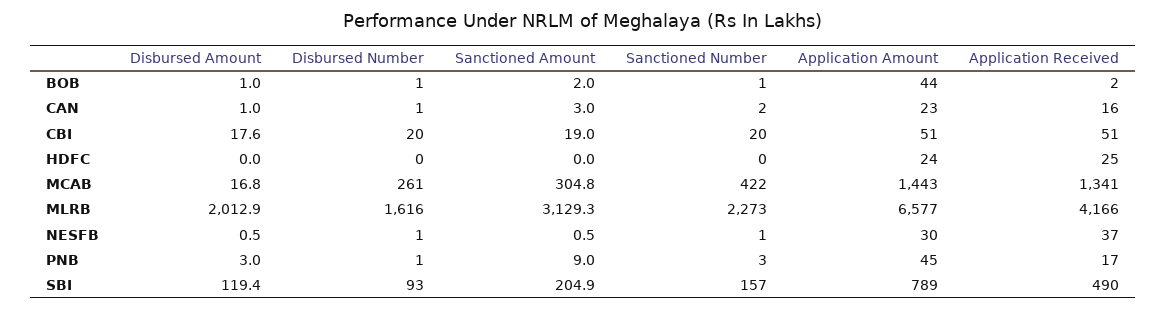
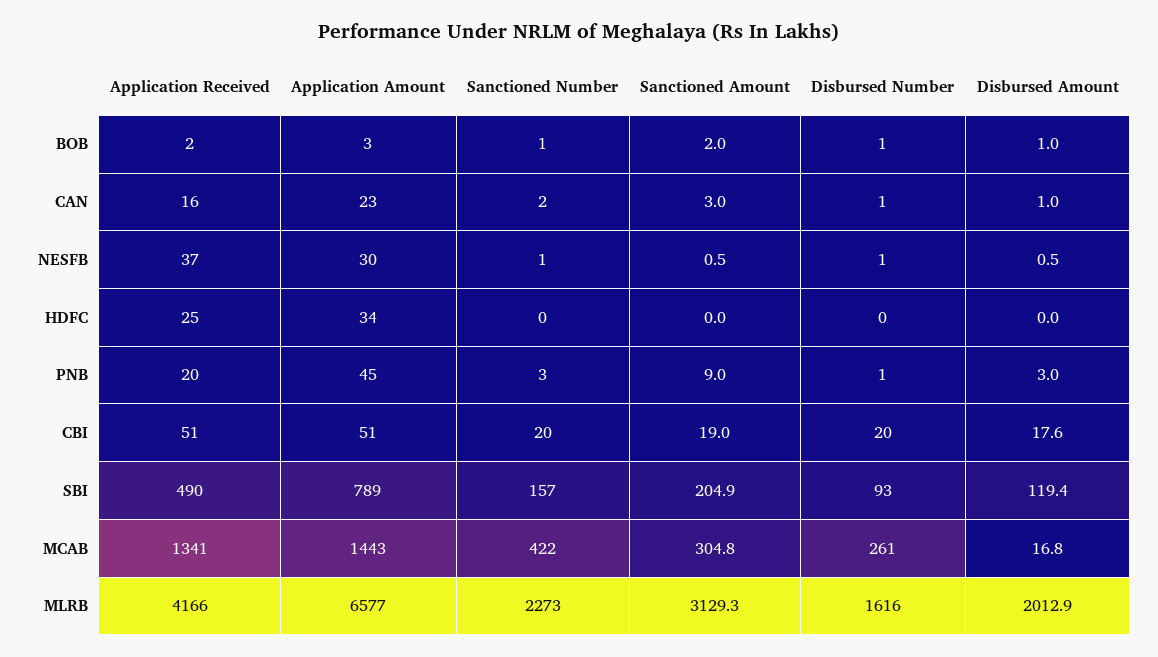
  {
    "Disbursed Amount": {
      "BOB": 1,
      "CAN": 1,
      "CBI": 17.6,
      "HDFC": 0,
      "MCAB": 16.8,
      "MLRB": 2012.9,
      "NESFB": 0.5,
      "PNB": 3,
      "SBI": 119.4
    },
    "Disbursed Number": {
      "BOB": 1,
      "CAN": 1,
      "CBI": 20,
      "HDFC": 0,
      "MCAB": 261,
      "MLRB": 1616,
      "NESFB": 1,
      "PNB": 1,
      "SBI": 93
    },
    "Sanctioned Amount": {
      "BOB": 2,
      "CAN": 3,
      "CBI": 19,
      "HDFC": 0,
      "MCAB": 304.8,
      "MLRB": 3129.3,
      "NESFB": 0.5,
      "PNB": 9,
      "SBI": 204.9
    },
    "Sanctioned Number": {
      "BOB": 1,
      "CAN": 2,
      "CBI": 20,
      "HDFC": 0,
      "MCAB": 422,
      "MLRB": 2273,
      "NESFB": 1,
      "PNB": 3,
      "SBI": 157
    },
    "Application Amount": {
-     "BOB": 44,
+     "BOB": 3,
      "CAN": 23,
      "CBI": 51,
-     "HDFC": 24,
+     "HDFC": 34,
      "MCAB": 1443,
      "MLRB": 6577,
      "NESFB": 30,
      "PNB": 45,
      "SBI": 789
    },
    "Application Received": {
      "BOB": 2,
      "CAN": 16,
      "CBI": 51,
      "HDFC": 25,
      "MCAB": 1341,
      "MLRB": 4166,
      "NESFB": 37,
-     "PNB": 17,
+     "PNB": 20,
      "SBI": 490
    }
  }

